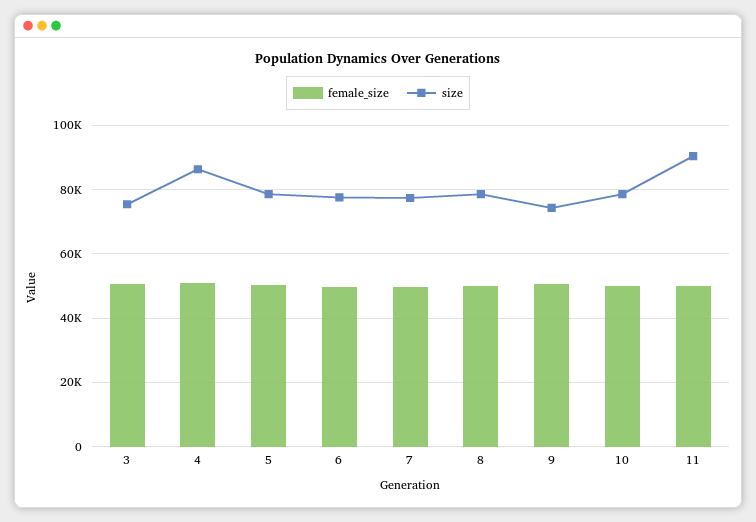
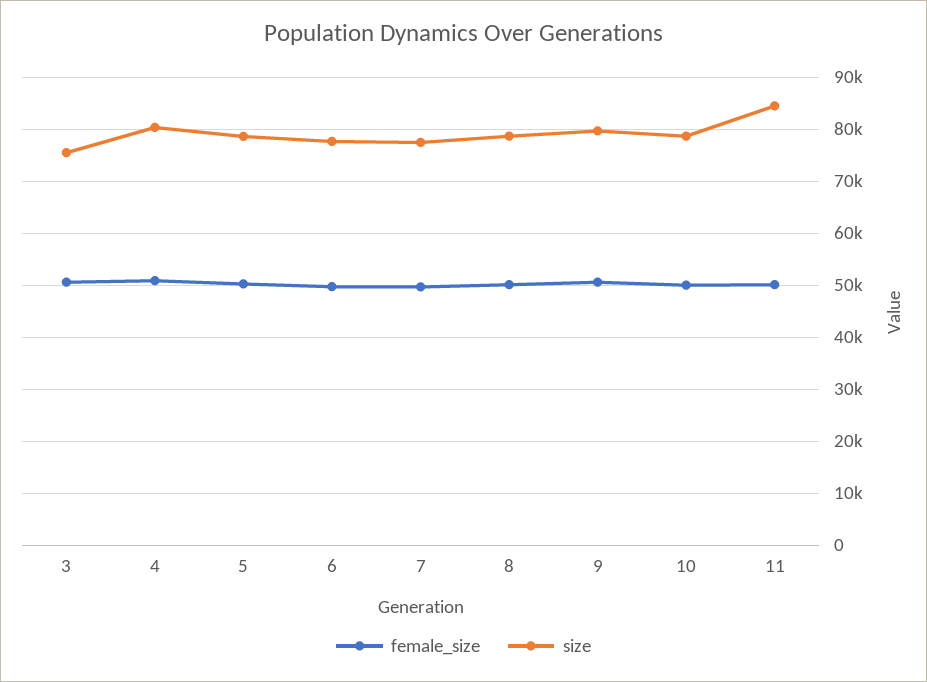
  {
    "female_size": {
      "3": 50000,
      "4": 50000,
      "5": 50000,
      "6": 50000,
      "7": 50000,
      "8": 50000,
      "9": 50000,
      "10": 50000,
      "11": 50000
    },
    "size": {
      "3": 76000,
-     "4": 86000,
+     "4": 80000,
      "5": 78000,
      "6": 78000,
      "7": 78000,
      "8": 78000,
-     "9": 74000,
+     "9": 80000,
      "10": 78000,
-     "11": 90000
+     "11": 84000
    }
  }

